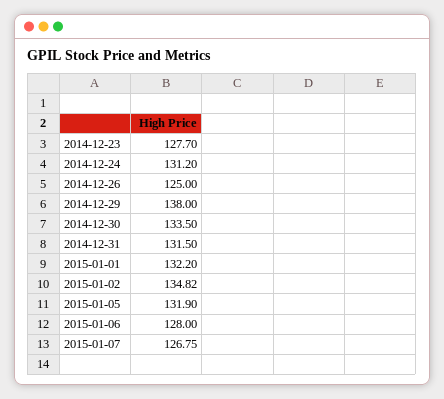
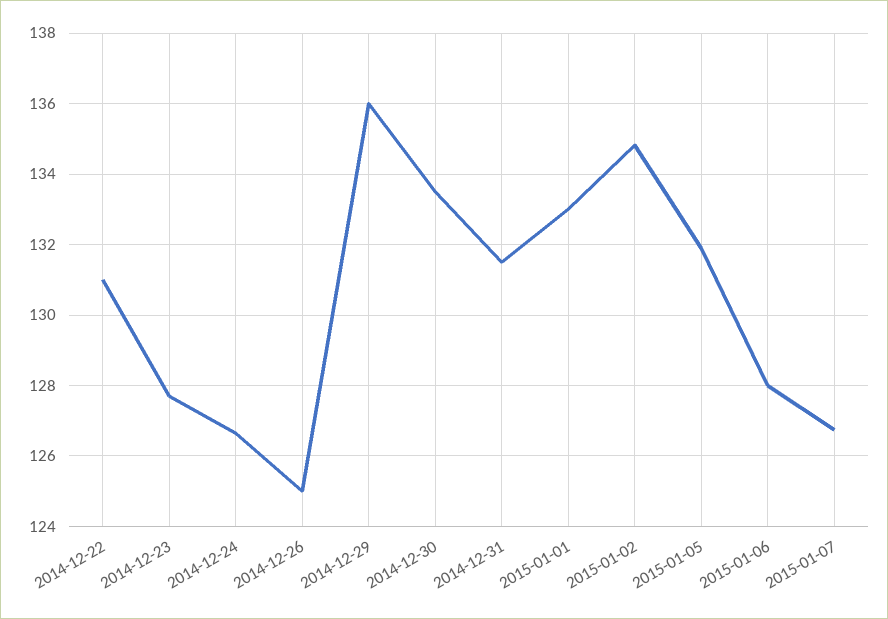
  {
    "2014-12-23": 127.7,
-   "2014-12-24": 131.2,
+   "2014-12-24": 126.6,
    "2014-12-26": 125,
-   "2014-12-29": 138,
+   "2014-12-29": 136,
    "2014-12-30": 133.5,
    "2014-12-31": 131.5,
-   "2015-01-01": 132.2,
+   "2015-01-01": 133,
    "2015-01-02": 134.82,
    "2015-01-05": 131.9,
    "2015-01-06": 128,
-   "2015-01-07": 126.75
+   "2015-01-07": 126.75,
+   "2014-12-22": 131
  }

